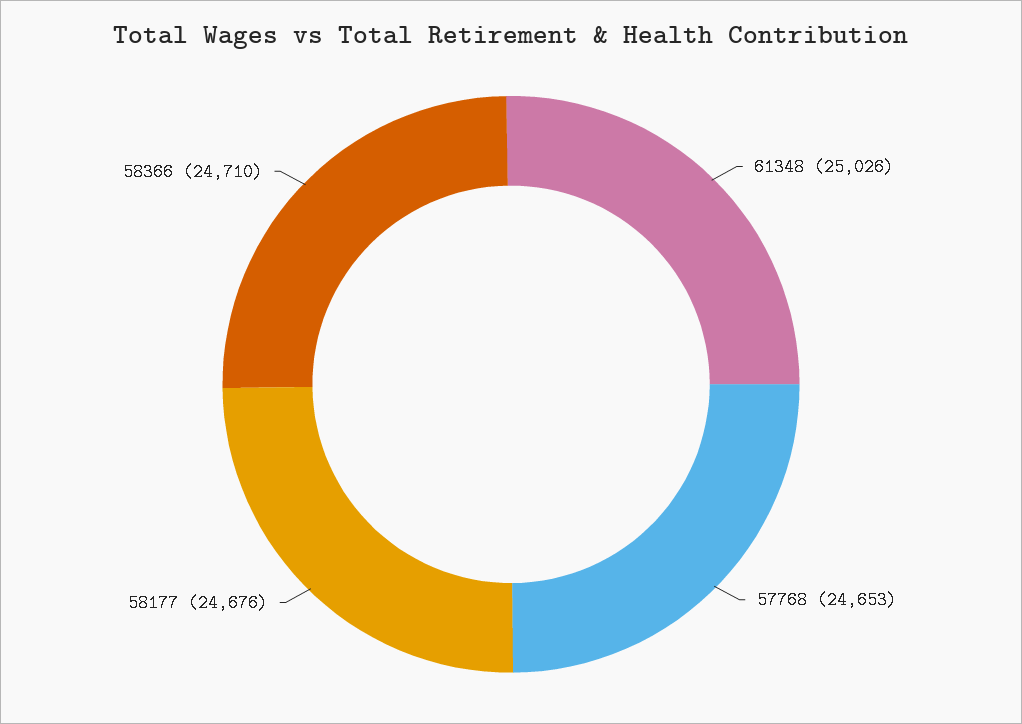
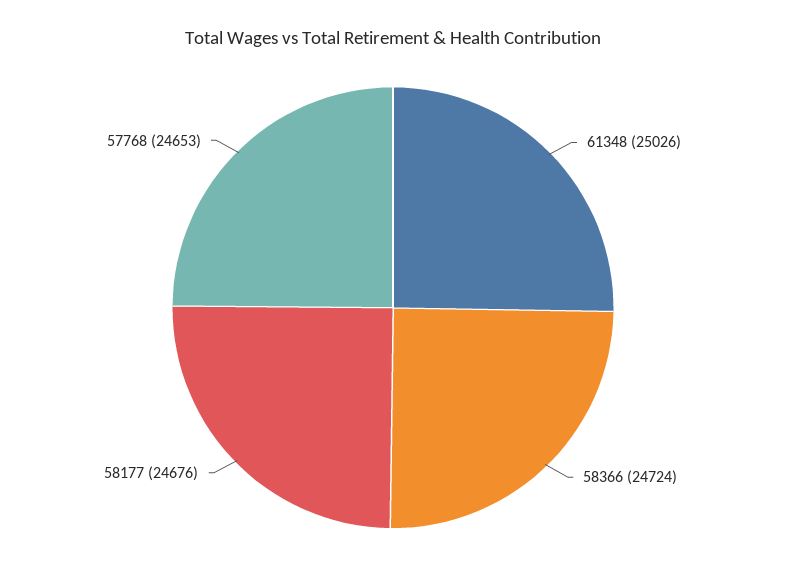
  {
    "61348": 25026,
    "57768": 24653,
    "58177": 24676,
-   "58366": 24710
+   "58366": 24724
  }

